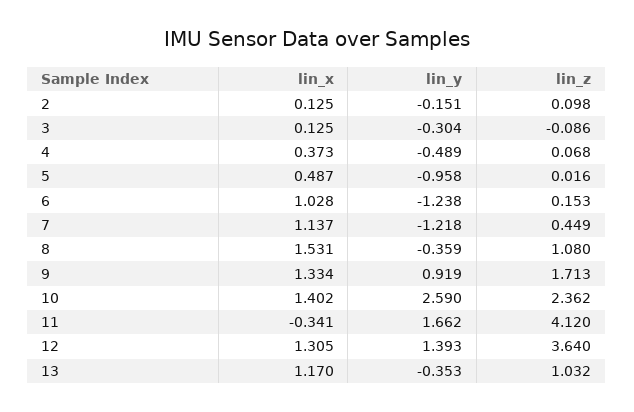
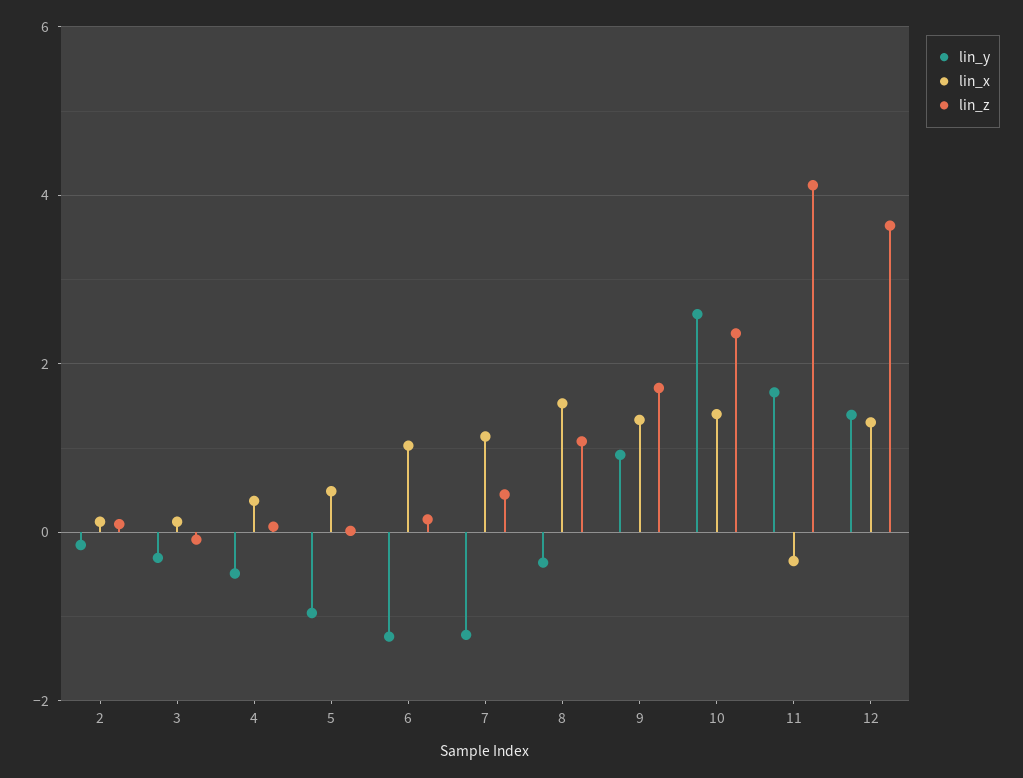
  {
    "lin_x": {
      "2": 0.125,
      "3": 0.125,
      "4": 0.373,
      "5": 0.487,
      "6": 1.028,
      "7": 1.137,
      "8": 1.531,
      "9": 1.334,
      "10": 1.402,
      "11": -0.341,
-     "12": 1.305,
+     "12": 1.305
-     "13": 1.17
    },
    "lin_y": {
      "2": -0.151,
      "3": -0.304,
      "4": -0.489,
      "5": -0.958,
      "6": -1.238,
      "7": -1.218,
      "8": -0.359,
      "9": 0.919,
      "10": 2.59,
      "11": 1.662,
-     "12": 1.393,
+     "12": 1.393
-     "13": -0.353
    },
    "lin_z": {
      "2": 0.098,
      "3": -0.086,
      "4": 0.068,
      "5": 0.016,
      "6": 0.153,
      "7": 0.449,
      "8": 1.08,
      "9": 1.713,
      "10": 2.362,
      "11": 4.12,
-     "12": 3.64,
+     "12": 3.64
-     "13": 1.032
    }
  }

